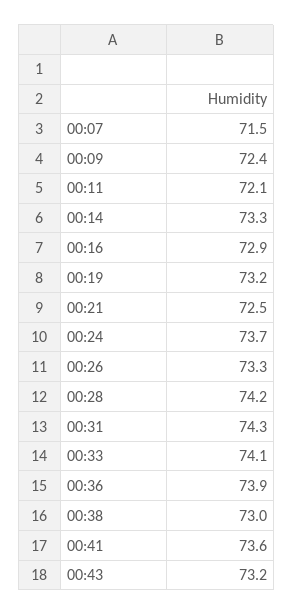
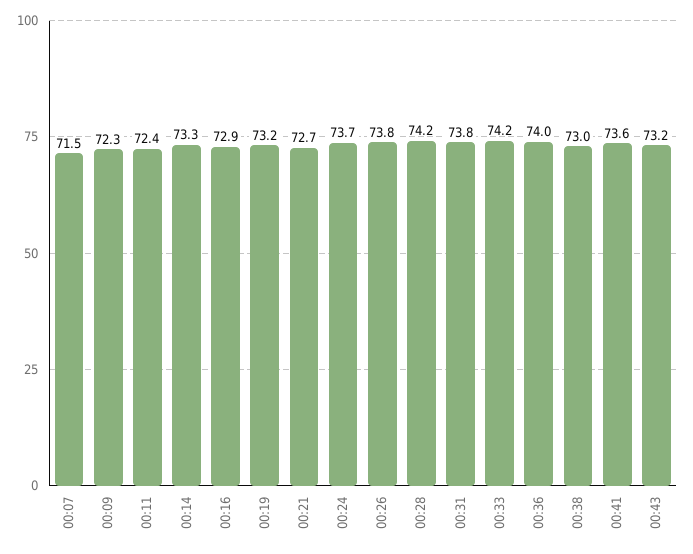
  {
    "00:07": 71.5,
-   "00:09": 72.4,
+   "00:09": 72.3,
-   "00:11": 72.1,
+   "00:11": 72.4,
    "00:14": 73.3,
    "00:16": 72.9,
    "00:19": 73.2,
-   "00:21": 72.5,
+   "00:21": 72.7,
    "00:24": 73.7,
-   "00:26": 73.3,
+   "00:26": 73.8,
    "00:28": 74.2,
-   "00:31": 74.3,
+   "00:31": 73.8,
-   "00:33": 74.1,
+   "00:33": 74.2,
-   "00:36": 73.9,
+   "00:36": 74,
    "00:38": 73,
    "00:41": 73.6,
    "00:43": 73.2
  }

